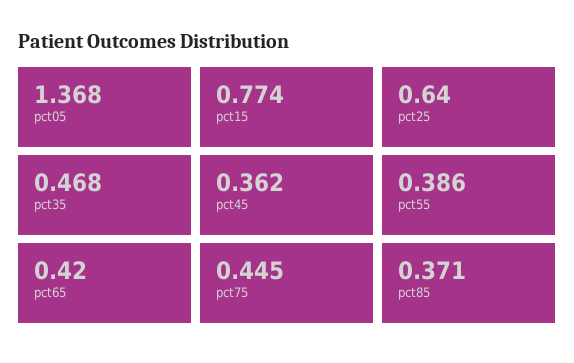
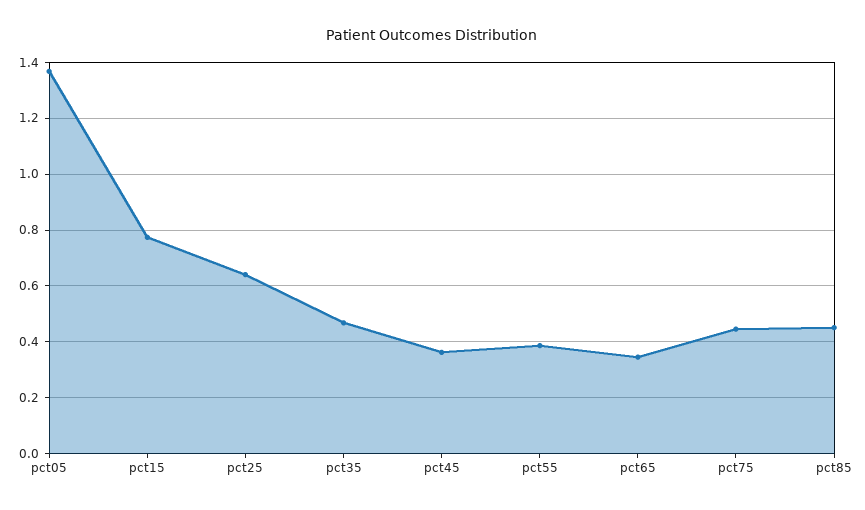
  {
    "pct05": 1.368,
    "pct15": 0.774,
    "pct25": 0.64,
    "pct35": 0.468,
    "pct45": 0.362,
    "pct55": 0.386,
-   "pct65": 0.42,
+   "pct65": 0.35,
    "pct75": 0.445,
-   "pct85": 0.371
+   "pct85": 0.45
  }

